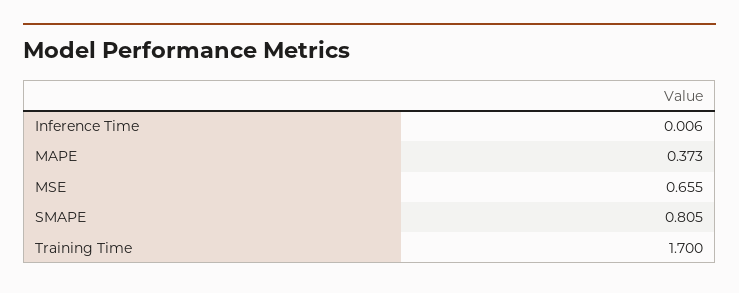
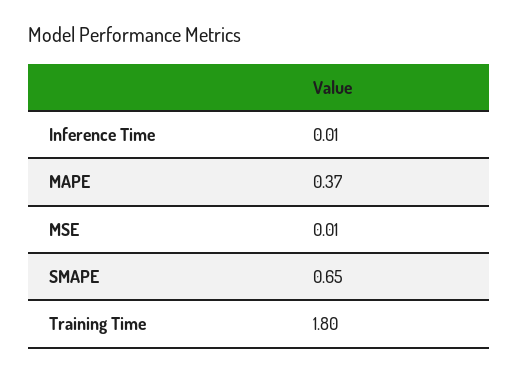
  {
    "Inference Time": 0.006,
    "MAPE": 0.373,
-   "MSE": 0.655,
+   "MSE": 0.01,
-   "SMAPE": 0.805,
+   "SMAPE": 0.65,
-   "Training Time": 1.7
+   "Training Time": 1.8
  }

